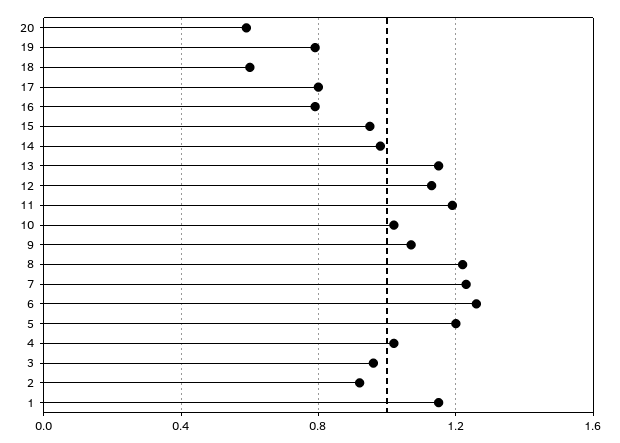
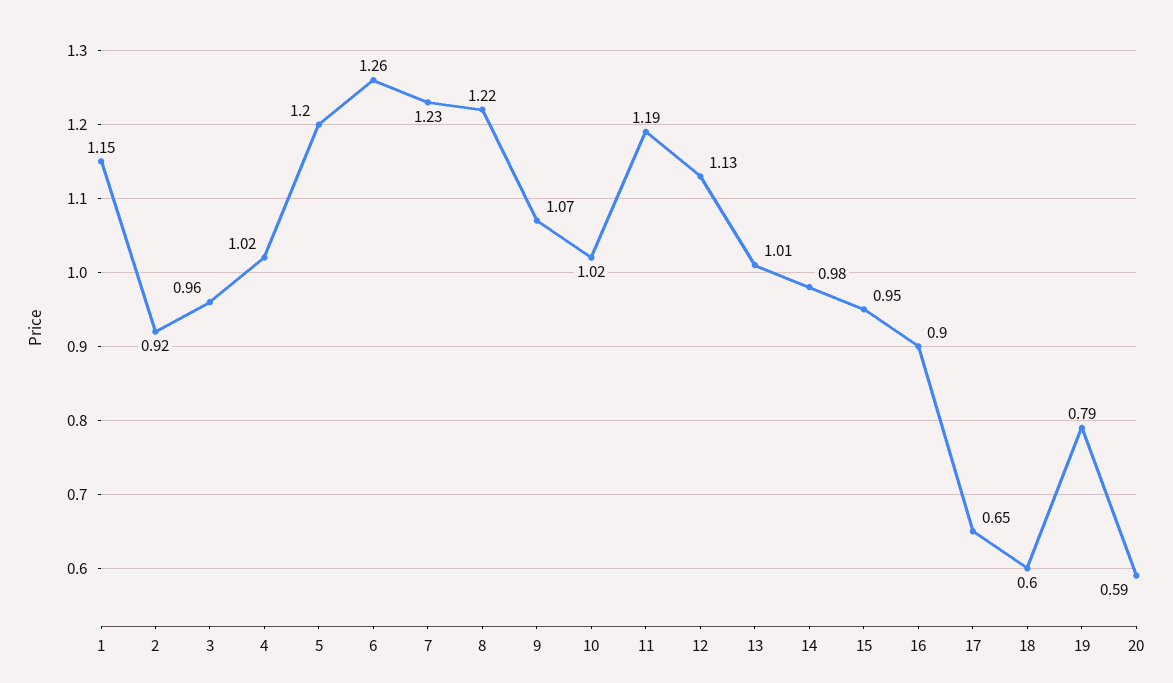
  {
    "20": 0.59,
    "19": 0.79,
    "18": 0.6,
-   "17": 0.8,
+   "17": 0.65,
-   "16": 0.8,
+   "16": 0.9,
    "15": 0.95,
    "14": 0.98,
-   "13": 1.15,
+   "13": 1.01,
    "12": 1.13,
    "11": 1.19,
    "10": 1.02,
    "9": 1.07,
    "8": 1.22,
    "7": 1.23,
    "6": 1.26,
    "5": 1.2,
    "4": 1.02,
    "3": 0.96,
    "2": 0.92,
    "1": 1.15
  }

